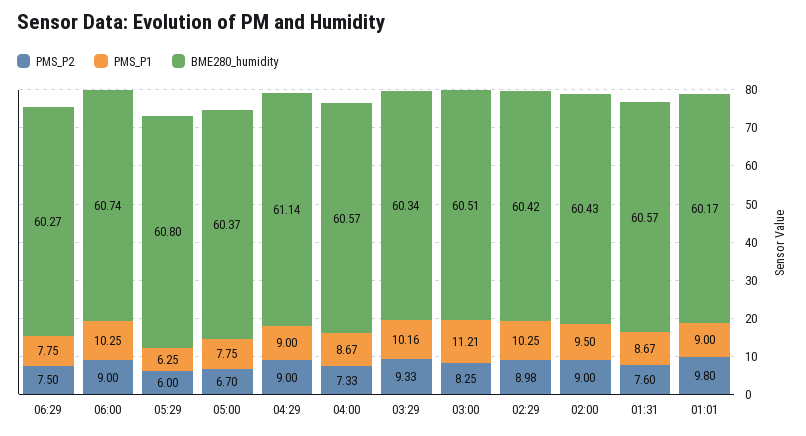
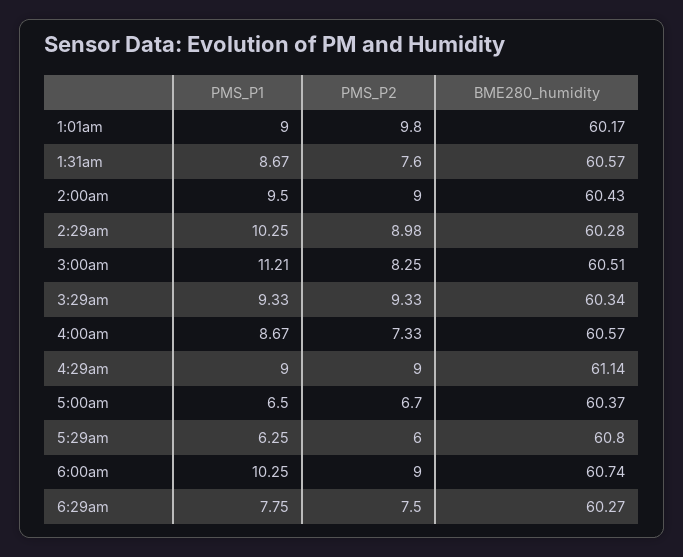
  {
    "PMS_P2": {
      "06:29": 7.5,
      "06:00": 9,
      "05:29": 6,
      "05:00": 6.7,
      "04:29": 9,
      "04:00": 7.33,
      "03:29": 9.33,
      "03:00": 8.25,
      "02:29": 8.98,
      "02:00": 9,
      "01:31": 7.6,
      "01:01": 9.8
    },
    "PMS_P1": {
      "06:29": 7.75,
      "06:00": 10.25,
      "05:29": 6.25,
-     "05:00": 7.75,
+     "05:00": 6.5,
      "04:29": 9,
      "04:00": 8.67,
-     "03:29": 10.16,
+     "03:29": 9.33,
      "03:00": 11.21,
      "02:29": 10.25,
      "02:00": 9.5,
      "01:31": 8.67,
      "01:01": 9
    },
    "BME280_humidity": {
      "06:29": 60.27,
      "06:00": 60.74,
      "05:29": 60.8,
      "05:00": 60.37,
      "04:29": 61.14,
      "04:00": 60.57,
      "03:29": 60.34,
      "03:00": 60.51,
-     "02:29": 60.42,
+     "02:29": 60.28,
      "02:00": 60.43,
      "01:31": 60.57,
      "01:01": 60.17
    }
  }

